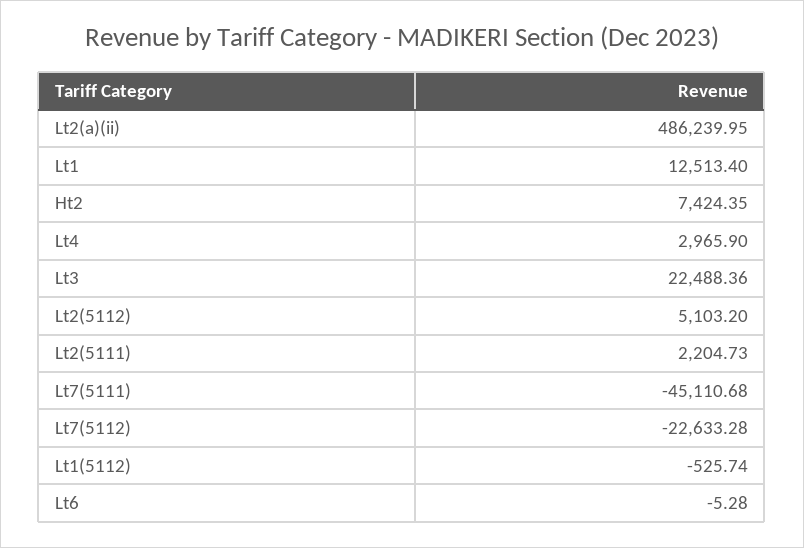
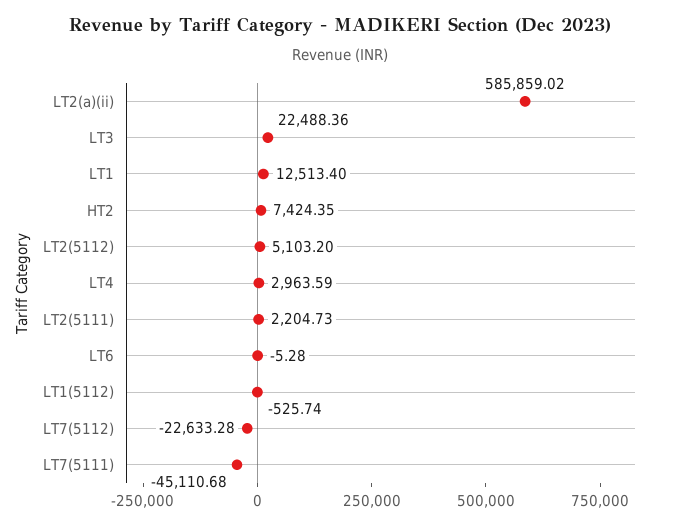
  {
-   "Lt2(a)(ii)": 486239.95,
+   "Lt2(a)(ii)": 585859.02,
    "Lt1": 12513.4,
    "Ht2": 7424.35,
-   "Lt4": 2965.9,
+   "Lt4": 2963.59,
    "Lt3": 22488.36,
    "Lt2(5112)": 5103.2,
    "Lt2(5111)": 2204.73,
    "Lt7(5111)": -45110.68,
    "Lt7(5112)": -22633.28,
    "Lt1(5112)": -525.74,
    "Lt6": -5.28
  }

